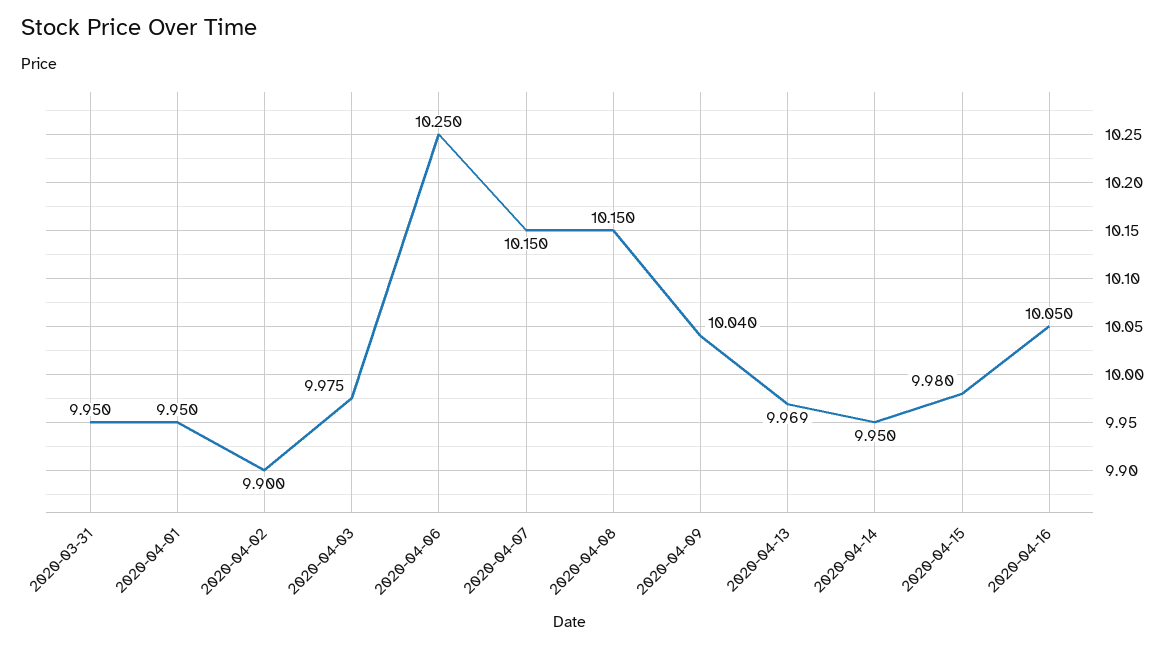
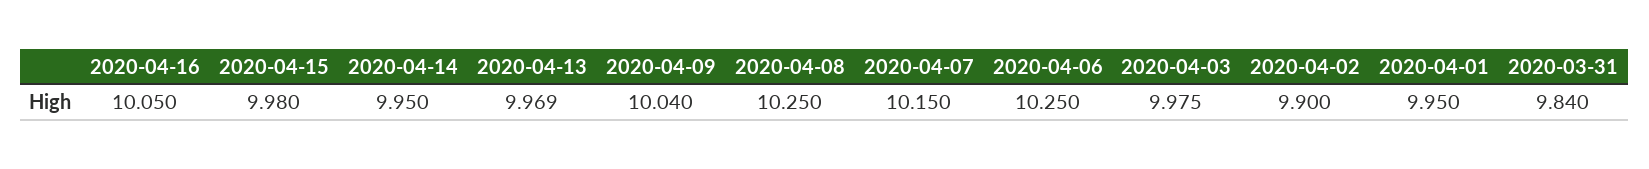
  {
-   "2020-03-31": 9.95,
+   "2020-03-31": 9.84,
    "2020-04-01": 9.95,
    "2020-04-02": 9.9,
    "2020-04-03": 9.975,
    "2020-04-06": 10.25,
    "2020-04-07": 10.15,
-   "2020-04-08": 10.15,
+   "2020-04-08": 10.25,
    "2020-04-09": 10.04,
    "2020-04-13": 9.969,
    "2020-04-14": 9.95,
    "2020-04-15": 9.98,
    "2020-04-16": 10.05
  }

